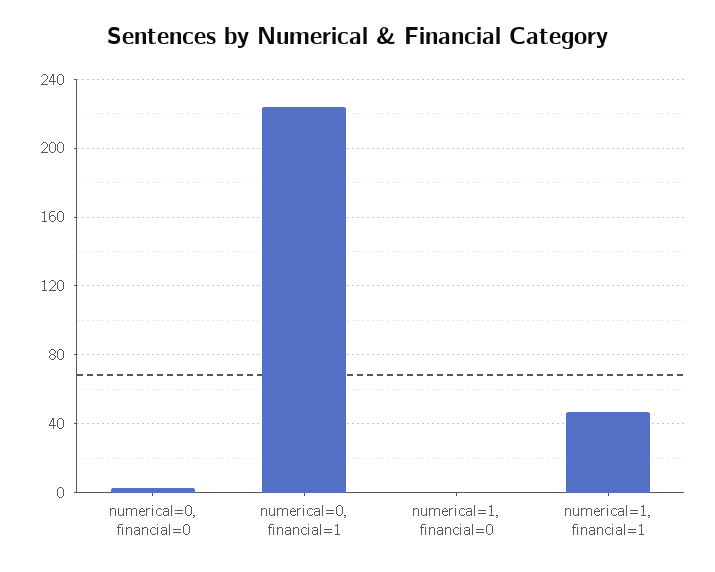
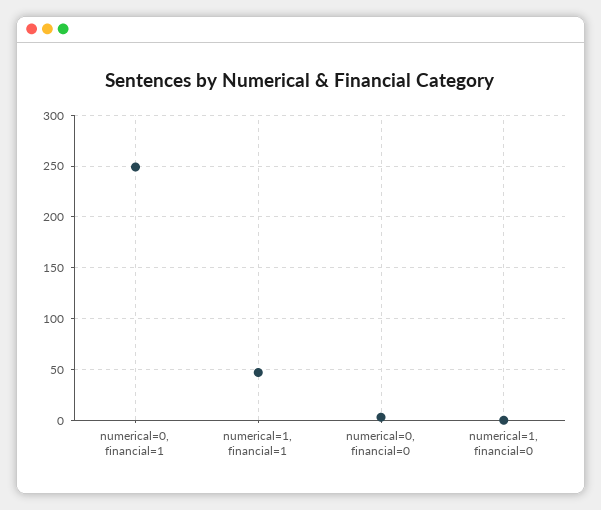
  {
    "numerical=0, financial=0": 5,
-   "numerical=0, financial=1": 225,
+   "numerical=0, financial=1": 250,
    "numerical=1, financial=0": 0,
    "numerical=1, financial=1": 45
  }

